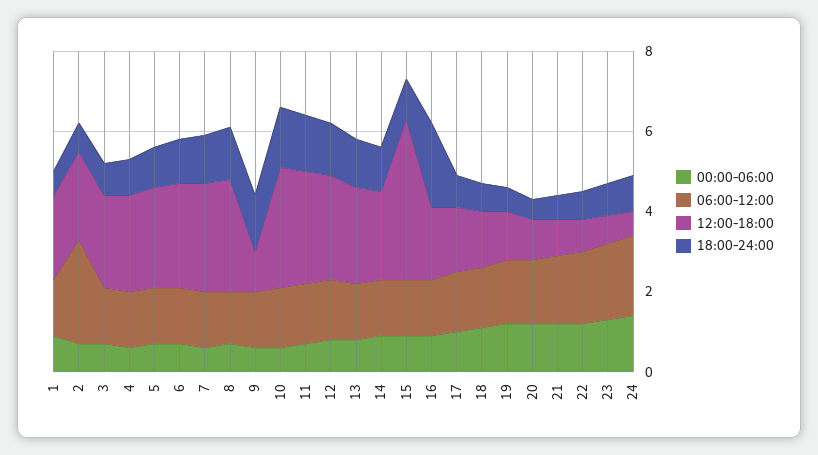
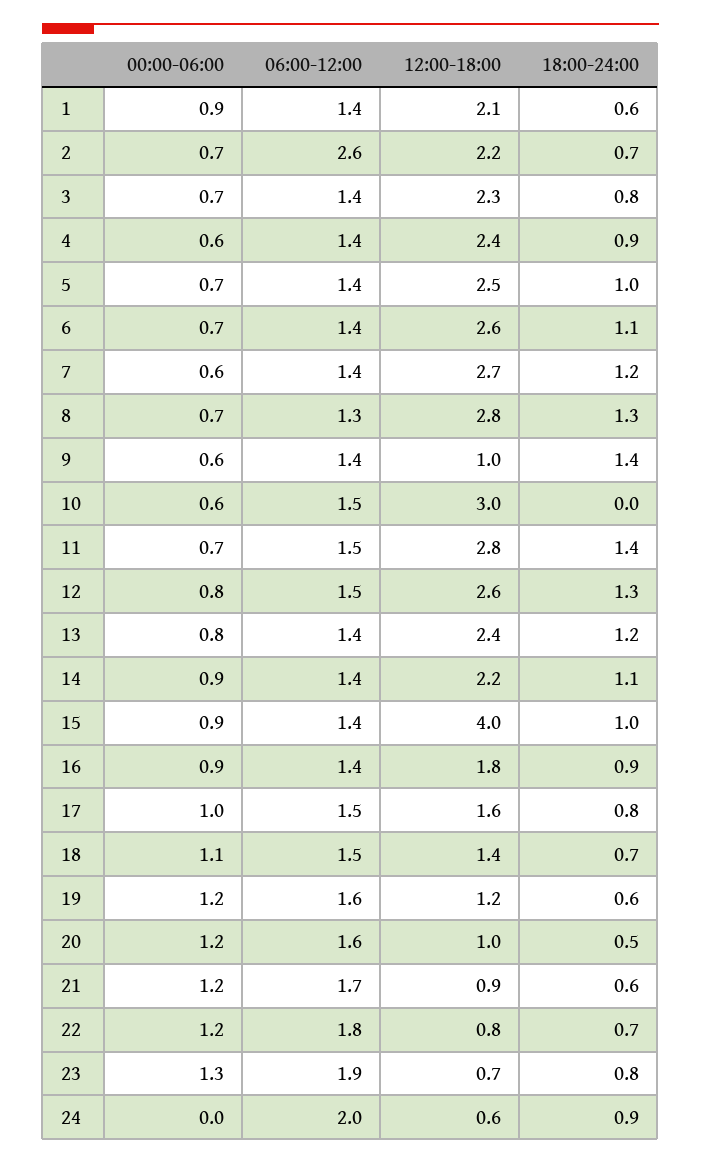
  {
    "00:00-06:00": {
      "1": 0.9,
      "2": 0.7,
      "3": 0.7,
      "4": 0.6,
      "5": 0.7,
      "6": 0.7,
      "7": 0.6,
      "8": 0.7,
      "9": 0.6,
      "10": 0.6,
      "11": 0.7,
      "12": 0.8,
      "13": 0.8,
      "14": 0.9,
      "15": 0.9,
      "16": 0.9,
      "17": 1,
      "18": 1.1,
      "19": 1.2,
      "20": 1.2,
      "21": 1.2,
      "22": 1.2,
      "23": 1.3,
-     "24": 1.5
+     "24": 0
    },
    "06:00-12:00": {
      "1": 1.4,
      "2": 2.6,
      "3": 1.4,
      "4": 1.4,
      "5": 1.4,
      "6": 1.4,
      "7": 1.4,
      "8": 1.3,
      "9": 1.4,
      "10": 1.5,
      "11": 1.5,
      "12": 1.5,
      "13": 1.4,
      "14": 1.4,
      "15": 1.4,
      "16": 1.4,
      "17": 1.5,
      "18": 1.5,
      "19": 1.6,
      "20": 1.6,
      "21": 1.7,
      "22": 1.8,
      "23": 1.9,
      "24": 2
    },
    "12:00-18:00": {
      "1": 2.1,
      "2": 2.2,
      "3": 2.3,
      "4": 2.4,
      "5": 2.5,
      "6": 2.6,
      "7": 2.7,
      "8": 2.8,
      "9": 1,
      "10": 3,
      "11": 2.8,
      "12": 2.6,
      "13": 2.4,
      "14": 2.2,
      "15": 4,
      "16": 1.8,
      "17": 1.6,
      "18": 1.4,
      "19": 1.2,
      "20": 1,
      "21": 0.9,
      "22": 0.8,
      "23": 0.7,
      "24": 0.6
    },
    "18:00-24:00": {
      "1": 0.6,
      "2": 0.7,
      "3": 0.8,
      "4": 0.9,
      "5": 1,
      "6": 1.1,
      "7": 1.2,
      "8": 1.3,
      "9": 1.4,
-     "10": 1.5,
+     "10": 0,
      "11": 1.4,
      "12": 1.3,
      "13": 1.2,
      "14": 1.1,
      "15": 1,
-     "16": 2,
+     "16": 0.9,
      "17": 0.8,
      "18": 0.7,
      "19": 0.6,
      "20": 0.5,
      "21": 0.6,
      "22": 0.7,
      "23": 0.8,
      "24": 0.9
    }
  }

